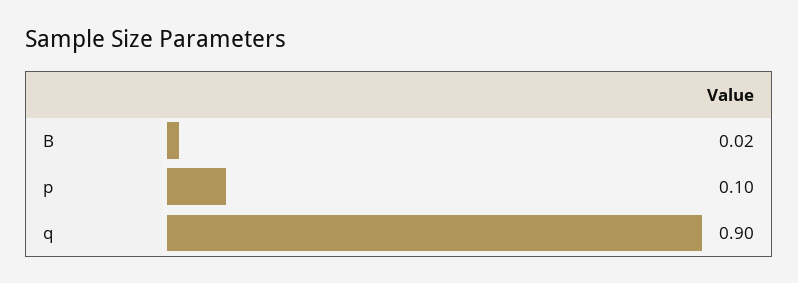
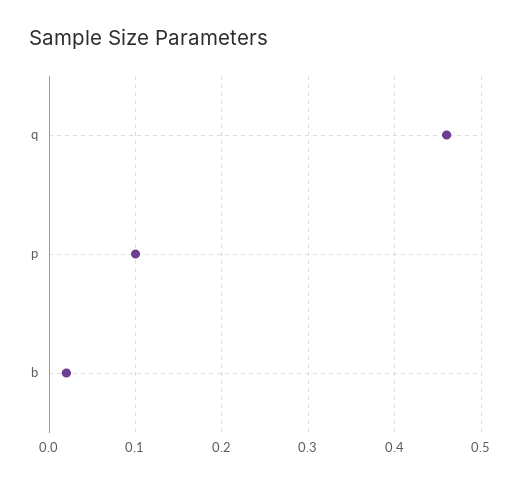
  {
    "B": 0.02,
    "p": 0.1,
-   "q": 0.9
+   "q": 0.46
  }

